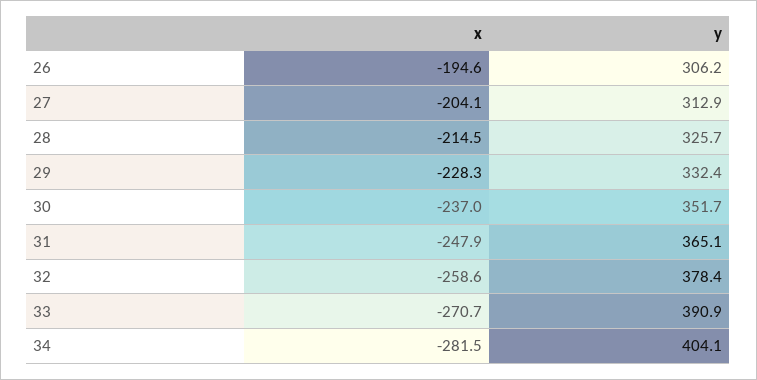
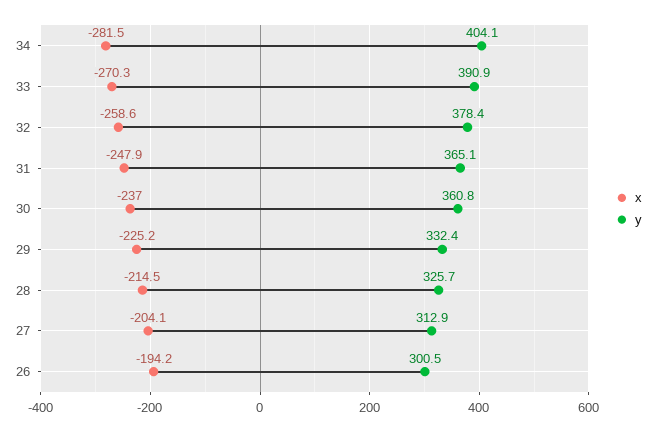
  {
    "x": {
-     "26": -194.6,
+     "26": -194.2,
      "27": -204.1,
      "28": -214.5,
-     "29": -228.3,
+     "29": -225.2,
      "30": -237,
      "31": -247.9,
      "32": -258.6,
-     "33": -270.7,
+     "33": -270.3,
      "34": -281.5
    },
    "y": {
-     "26": 306.2,
+     "26": 300.5,
      "27": 312.9,
      "28": 325.7,
      "29": 332.4,
-     "30": 351.7,
+     "30": 360.8,
      "31": 365.1,
      "32": 378.4,
      "33": 390.9,
      "34": 404.1
    }
  }

